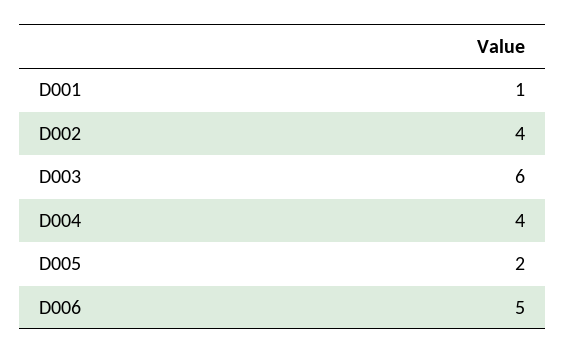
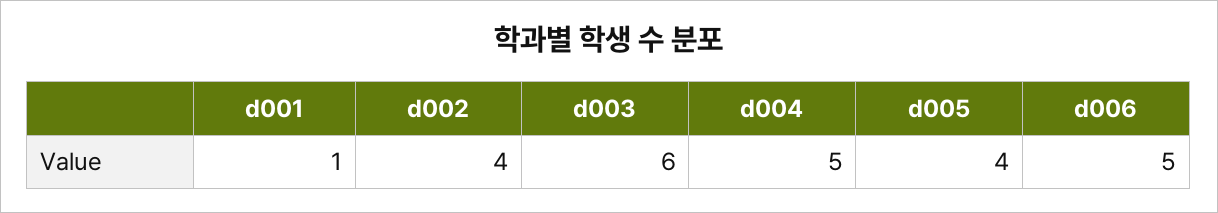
  {
    "D001": 1,
    "D002": 4,
    "D003": 6,
-   "D004": 4,
+   "D004": 5,
-   "D005": 2,
+   "D005": 4,
    "D006": 5
  }

